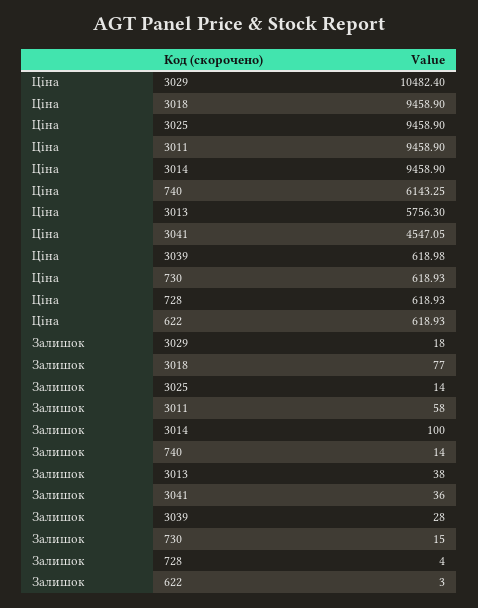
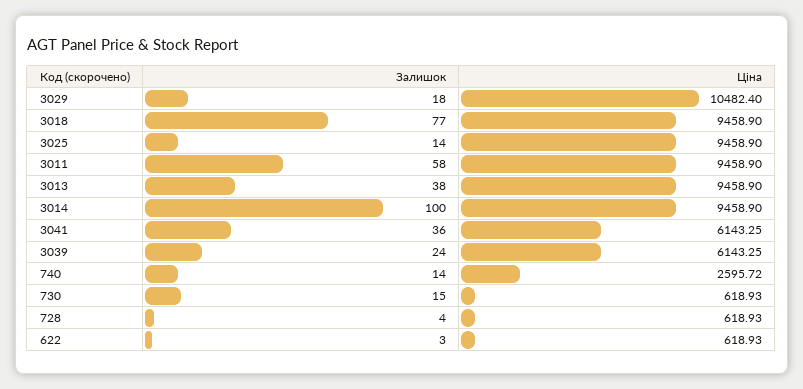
  {
    "Ціна": {
      "3029": 10482.4,
      "3018": 9458.9,
      "3025": 9458.9,
      "3011": 9458.9,
      "3014": 9458.9,
-     "740": 6143.25,
+     "740": 2595.72,
-     "3013": 5756.3,
+     "3013": 9458.9,
-     "3041": 4547.05,
+     "3041": 6143.25,
-     "3039": 618.98,
+     "3039": 6143.25,
      "730": 618.93,
      "728": 618.93,
      "622": 618.93
    },
    "Залишок": {
      "3029": 18,
      "3018": 77,
      "3025": 14,
      "3011": 58,
      "3014": 100,
      "740": 14,
      "3013": 38,
      "3041": 36,
-     "3039": 28,
+     "3039": 24,
      "730": 15,
      "728": 4,
      "622": 3
    }
  }

